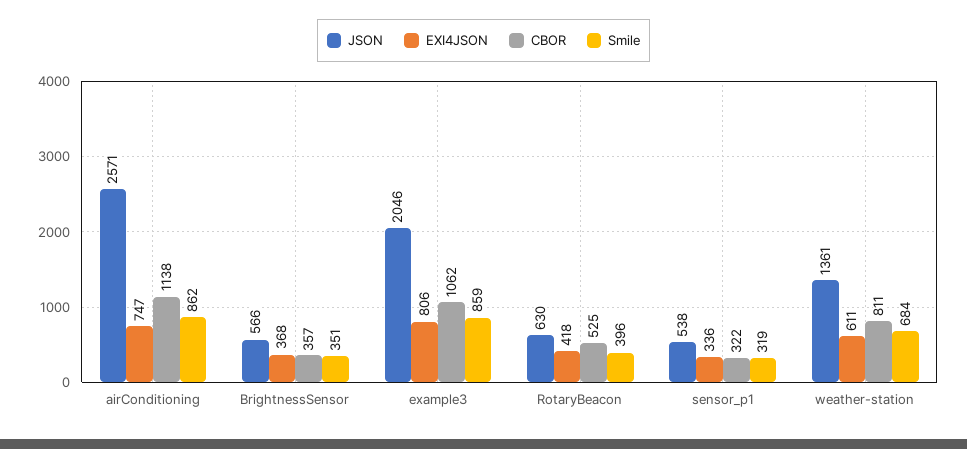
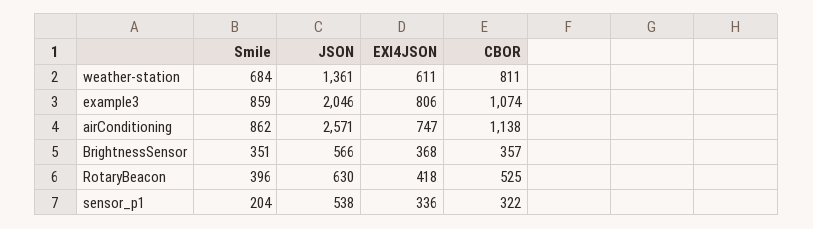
  {
    "JSON": {
      "airConditioning": 2571,
      "BrightnessSensor": 566,
      "example3": 2046,
      "RotaryBeacon": 630,
      "sensor_p1": 538,
      "weather-station": 1361
    },
    "EXI4JSON": {
      "airConditioning": 747,
      "BrightnessSensor": 368,
      "example3": 806,
      "RotaryBeacon": 418,
      "sensor_p1": 336,
      "weather-station": 611
    },
    "CBOR": {
      "airConditioning": 1138,
      "BrightnessSensor": 357,
-     "example3": 1062,
+     "example3": 1074,
      "RotaryBeacon": 525,
      "sensor_p1": 322,
      "weather-station": 811
    },
    "Smile": {
      "airConditioning": 862,
      "BrightnessSensor": 351,
      "example3": 859,
      "RotaryBeacon": 396,
-     "sensor_p1": 319,
+     "sensor_p1": 204,
      "weather-station": 684
    }
  }

